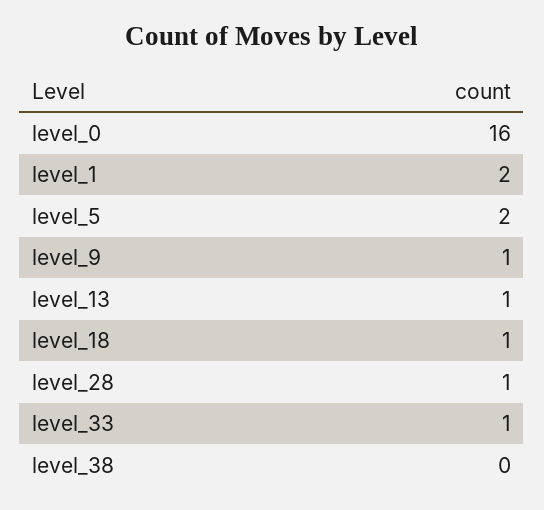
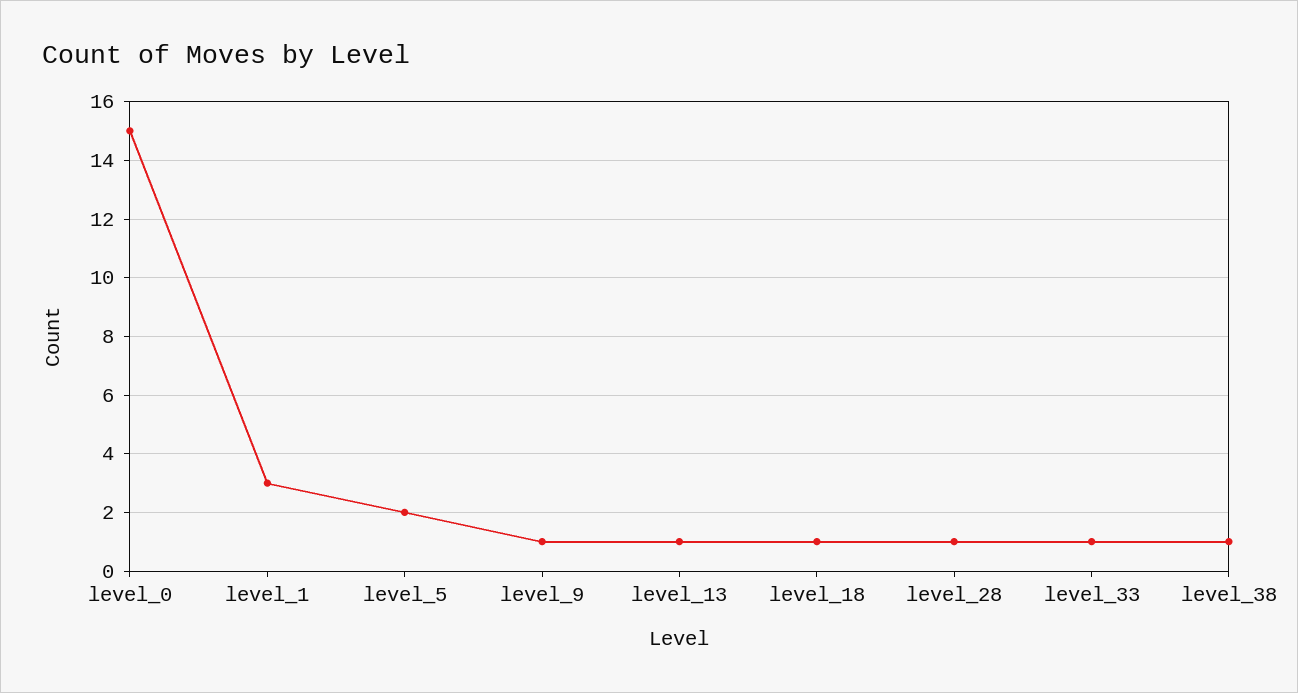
  {
-   "level_0": 16,
+   "level_0": 15,
-   "level_1": 2,
+   "level_1": 3,
    "level_5": 2,
    "level_9": 1,
    "level_13": 1,
    "level_18": 1,
    "level_28": 1,
    "level_33": 1,
-   "level_38": 0
+   "level_38": 1
  }

